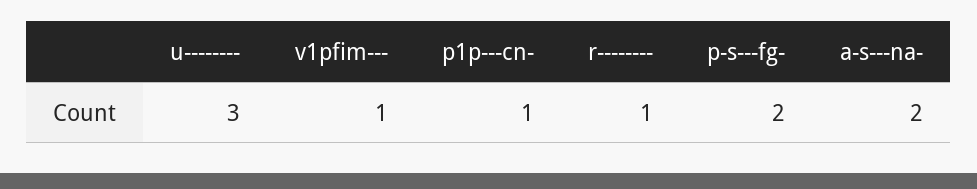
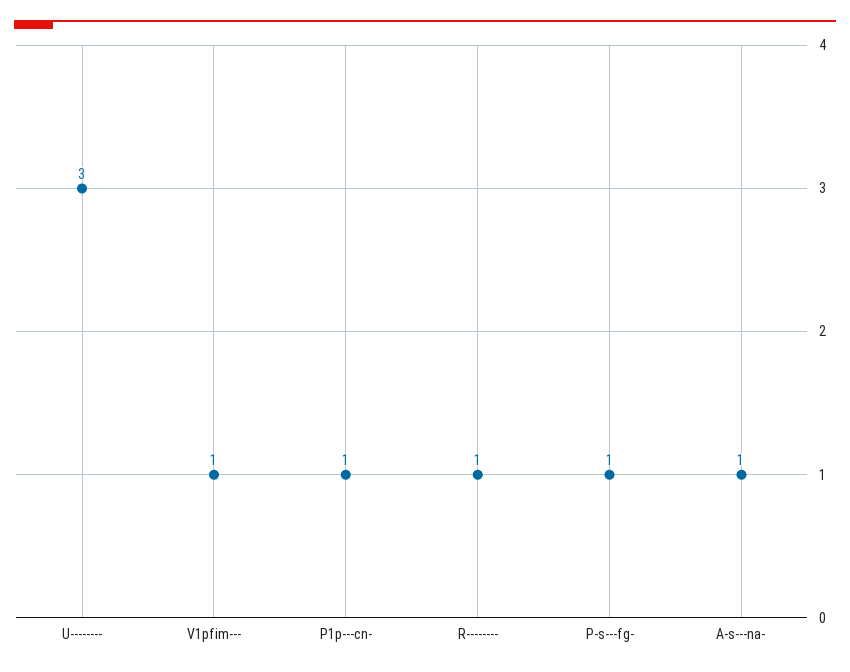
  {
    "u--------": 3,
    "v1pfim---": 1,
    "p1p---cn-": 1,
    "r--------": 1,
-   "p-s---fg-": 2,
+   "p-s---fg-": 1,
-   "a-s---na-": 2
+   "a-s---na-": 1
  }

